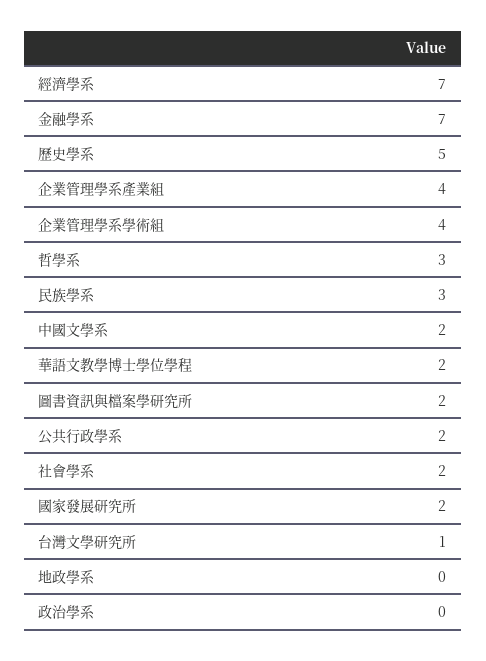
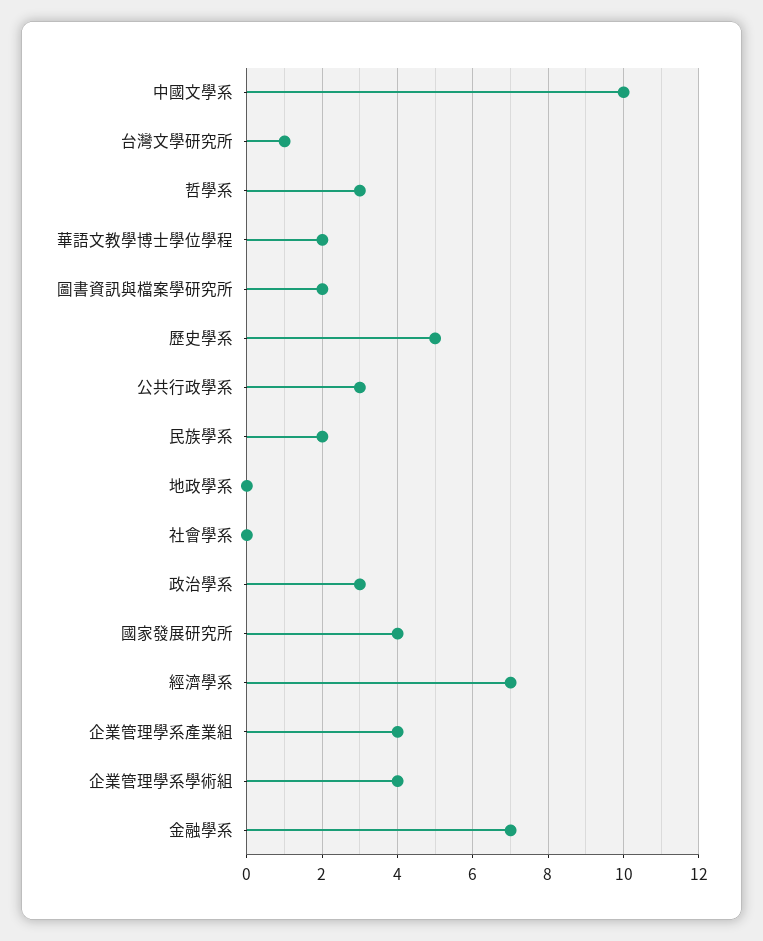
  {
    "經濟學系": 7,
    "金融學系": 7,
    "歷史學系": 5,
    "企業管理學系產業組": 4,
    "企業管理學系學術組": 4,
    "哲學系": 3,
-   "民族學系": 3,
+   "民族學系": 2,
-   "中國文學系": 2,
+   "中國文學系": 10,
    "華語文教學博士學位學程": 2,
    "圖書資訊與檔案學研究所": 2,
-   "公共行政學系": 2,
+   "公共行政學系": 3,
-   "社會學系": 2,
+   "社會學系": 0,
-   "國家發展研究所": 2,
+   "國家發展研究所": 4,
    "台灣文學研究所": 1,
    "地政學系": 0,
-   "政治學系": 0
+   "政治學系": 3
  }

